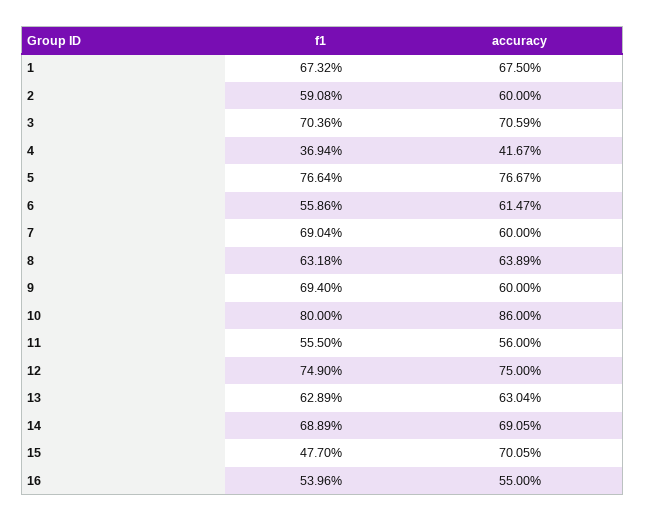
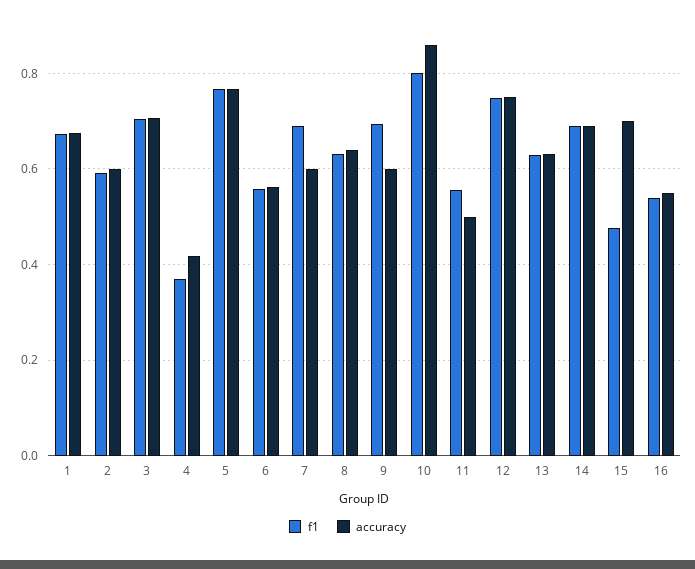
  {
    "f1": {
      "1": 0.6732,
      "2": 0.5908,
      "3": 0.7036,
      "4": 0.3694,
      "5": 0.7664,
      "6": 0.5586,
      "7": 0.6904,
      "8": 0.6318,
      "9": 0.694,
      "10": 0.8,
      "11": 0.555,
      "12": 0.749,
      "13": 0.6289,
      "14": 0.6889,
      "15": 0.477,
      "16": 0.5396
    },
    "accuracy": {
      "1": 0.675,
      "2": 0.6,
      "3": 0.7059,
      "4": 0.4167,
      "5": 0.7667,
-     "6": 0.6147,
+     "6": 0.56,
      "7": 0.6,
      "8": 0.6389,
      "9": 0.6,
      "10": 0.86,
-     "11": 0.56,
+     "11": 0.5,
      "12": 0.75,
      "13": 0.6304,
      "14": 0.6905,
      "15": 0.7005,
      "16": 0.55
    }
  }

